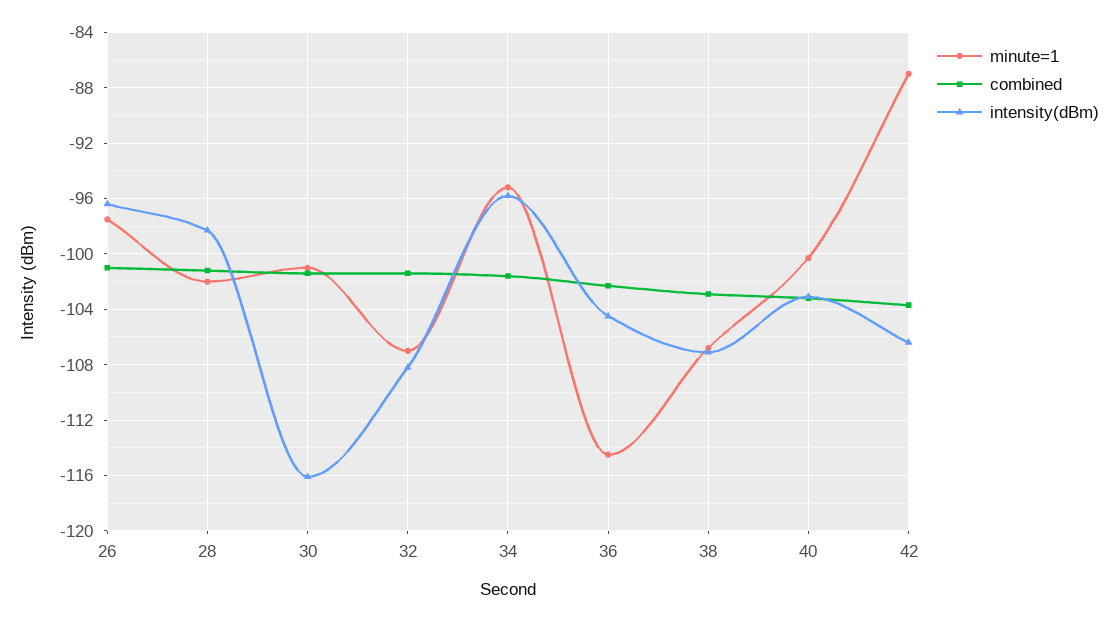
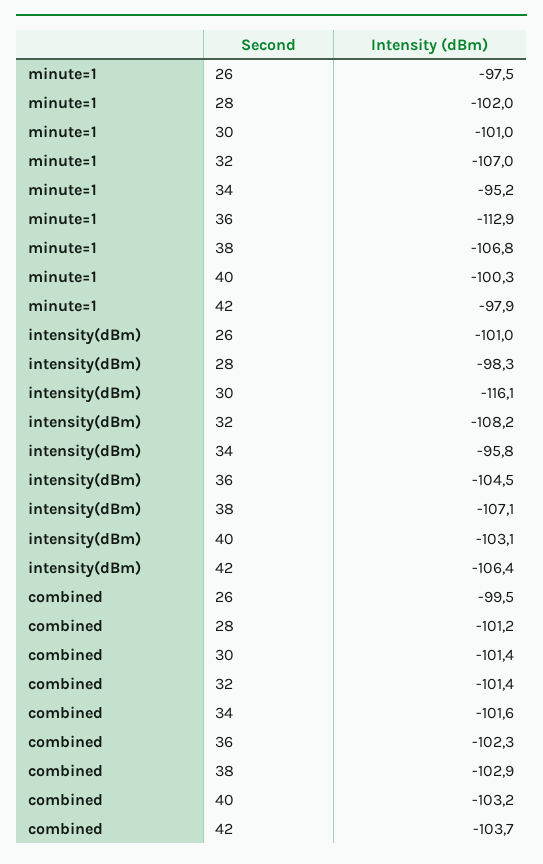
  {
    "minute=1": {
      "26": -97.5,
      "28": -102,
      "30": -101,
      "32": -107,
      "34": -95.2,
-     "36": -114.5,
+     "36": -112.9,
      "38": -106.8,
      "40": -100.3,
-     "42": -87
+     "42": -97.9
    },
    "combined": {
-     "26": -101,
+     "26": -99.5,
      "28": -101.2,
      "30": -101.4,
      "32": -101.4,
      "34": -101.6,
      "36": -102.3,
      "38": -102.9,
      "40": -103.2,
      "42": -103.7
    },
    "intensity(dBm)": {
-     "26": -96.5,
+     "26": -101,
      "28": -98.3,
      "30": -116.1,
      "32": -108.2,
      "34": -95.8,
      "36": -104.5,
      "38": -107.1,
      "40": -103.1,
      "42": -106.4
    }
  }

